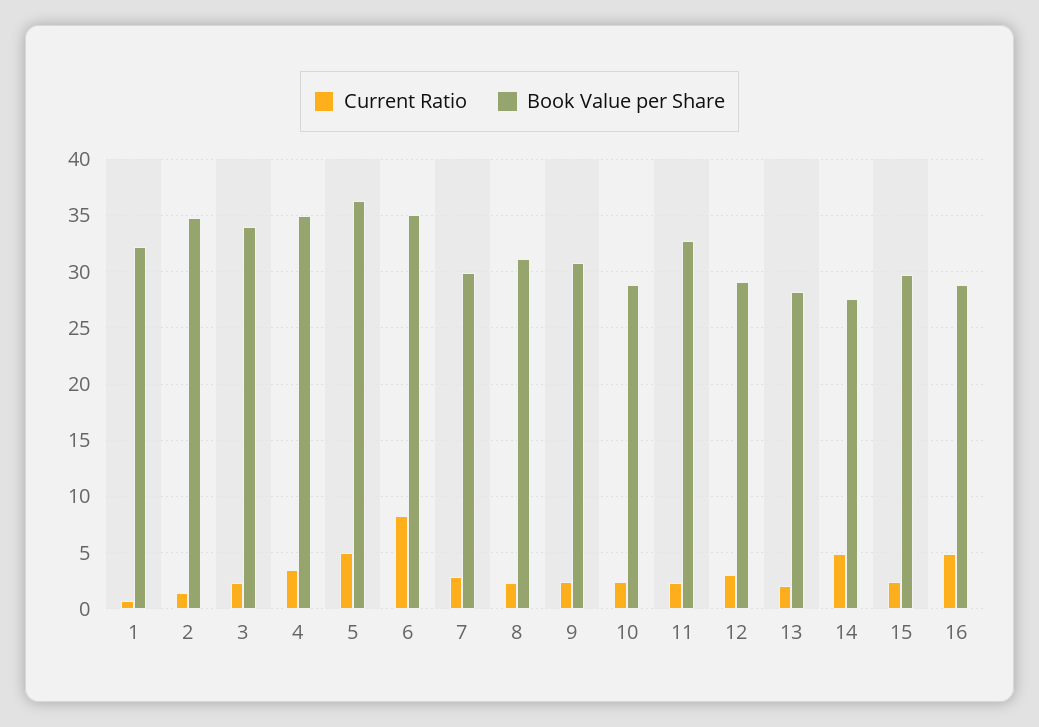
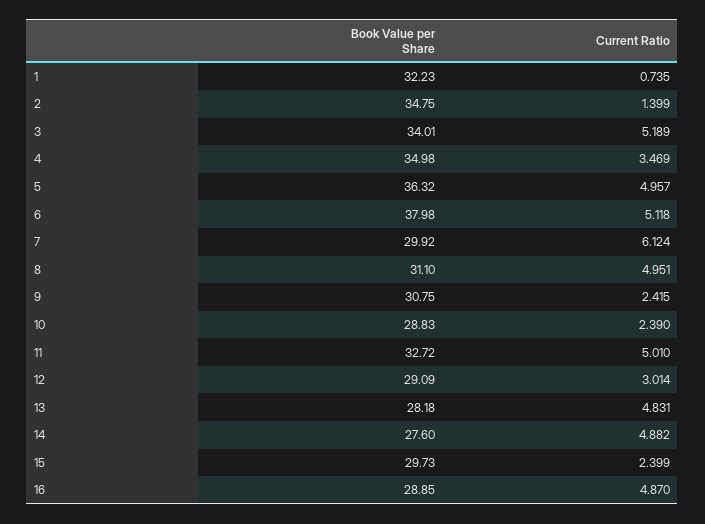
  {
    "Current Ratio": {
      "1": 0.735,
      "2": 1.399,
-     "3": 2,
+     "3": 5.189,
      "4": 3.469,
      "5": 4.957,
-     "6": 8,
+     "6": 5.118,
-     "7": 3,
+     "7": 6.124,
-     "8": 2,
+     "8": 4.951,
      "9": 2.415,
      "10": 2.39,
-     "11": 2,
+     "11": 5.01,
      "12": 3.014,
-     "13": 2,
+     "13": 4.831,
      "14": 4.882,
      "15": 2.399,
      "16": 4.87
    },
    "Book Value per Share": {
      "1": 32.23,
      "2": 34.75,
      "3": 34.01,
      "4": 34.98,
      "5": 36.32,
-     "6": 35,
+     "6": 37.98,
      "7": 29.92,
      "8": 31.1,
      "9": 30.75,
      "10": 28.83,
      "11": 32.72,
      "12": 29.09,
      "13": 28.18,
      "14": 27.6,
      "15": 29.73,
      "16": 28.85
    }
  }

